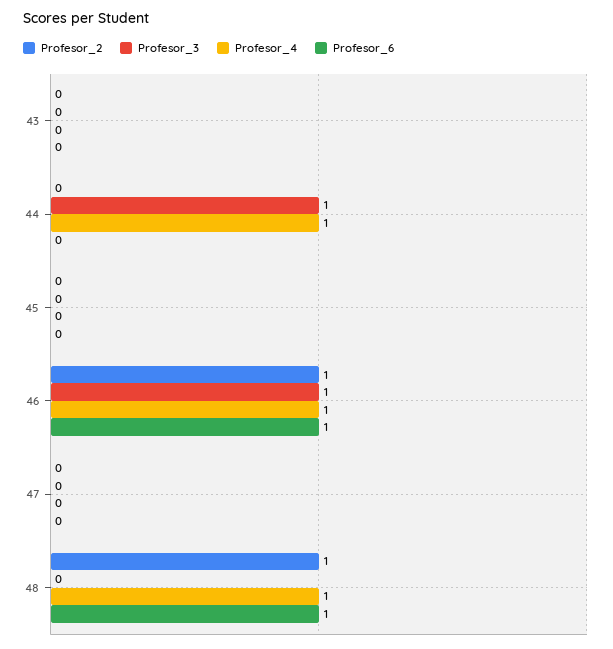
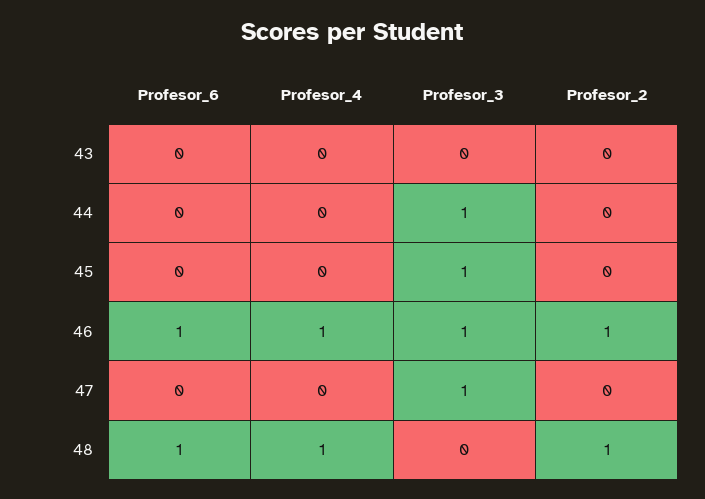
  {
    "Profesor_2": {
      "43": 0,
      "44": 0,
      "45": 0,
      "46": 1,
      "47": 0,
      "48": 1
    },
    "Profesor_3": {
      "43": 0,
      "44": 1,
-     "45": 0,
+     "45": 1,
      "46": 1,
-     "47": 0,
+     "47": 1,
      "48": 0
    },
    "Profesor_4": {
      "43": 0,
-     "44": 1,
+     "44": 0,
      "45": 0,
      "46": 1,
      "47": 0,
      "48": 1
    },
    "Profesor_6": {
      "43": 0,
      "44": 0,
      "45": 0,
      "46": 1,
      "47": 0,
      "48": 1
    }
  }

